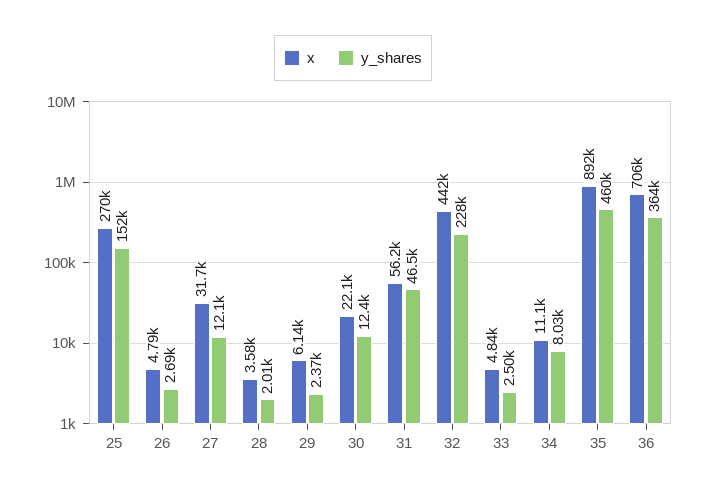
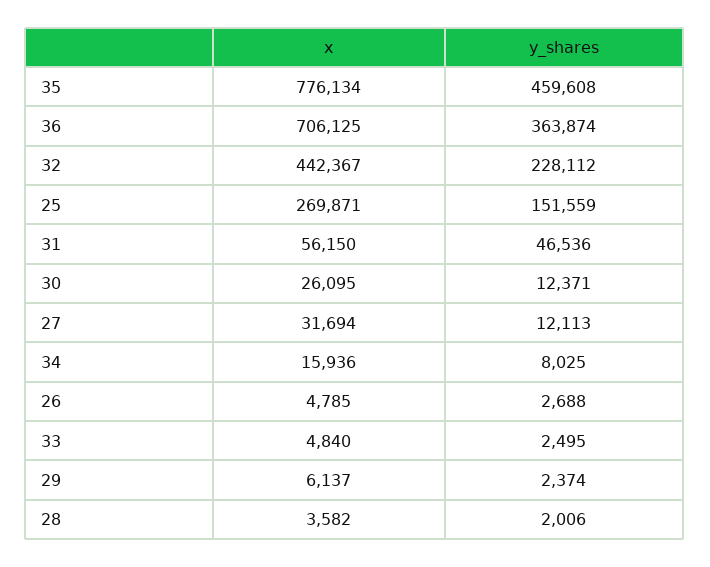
  {
    "x": {
      "25": 269871,
      "26": 4785,
      "27": 31694,
      "28": 3582,
      "29": 6137,
-     "30": 22100,
+     "30": 26095,
      "31": 56150,
      "32": 442367,
      "33": 4840,
-     "34": 11100,
+     "34": 15936,
-     "35": 892000,
+     "35": 776134,
      "36": 706125
    },
    "y_shares": {
      "25": 151559,
      "26": 2688,
      "27": 12113,
      "28": 2006,
      "29": 2374,
      "30": 12371,
      "31": 46536,
      "32": 228112,
      "33": 2495,
      "34": 8025,
      "35": 459608,
      "36": 363874
    }
  }

